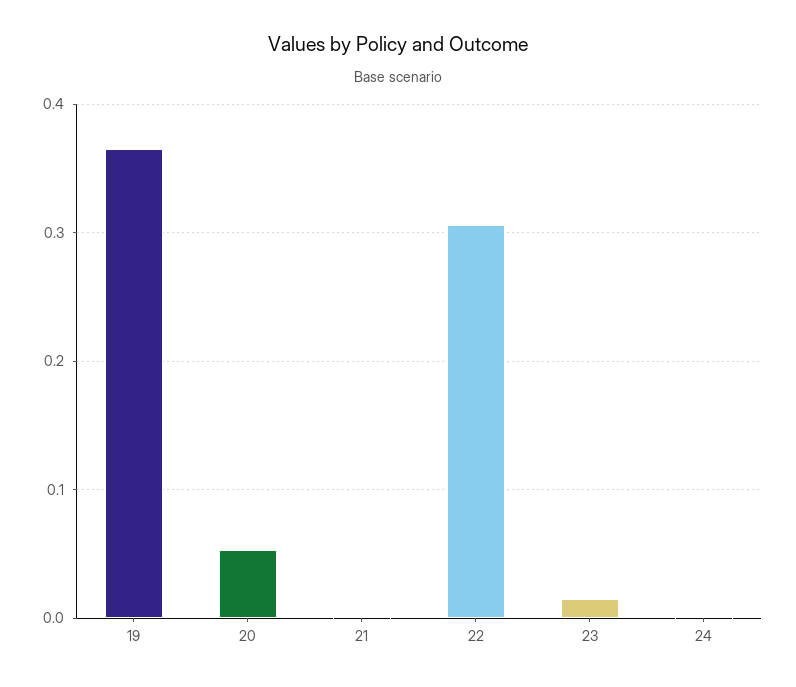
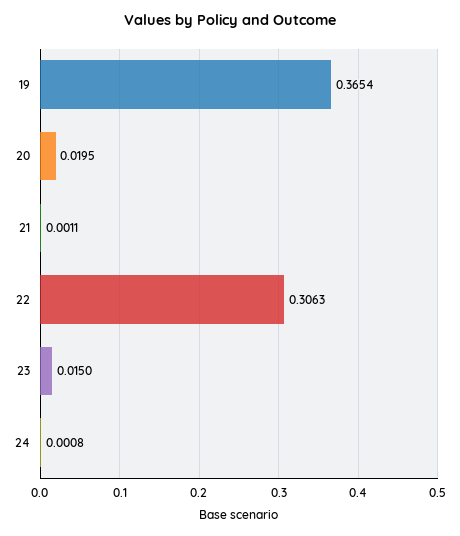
  {
    "19": 0.3654,
-   "20": 0.05,
+   "20": 0.0195,
    "21": 0.0011,
    "22": 0.3063,
    "23": 0.015,
    "24": 0.0008
  }

